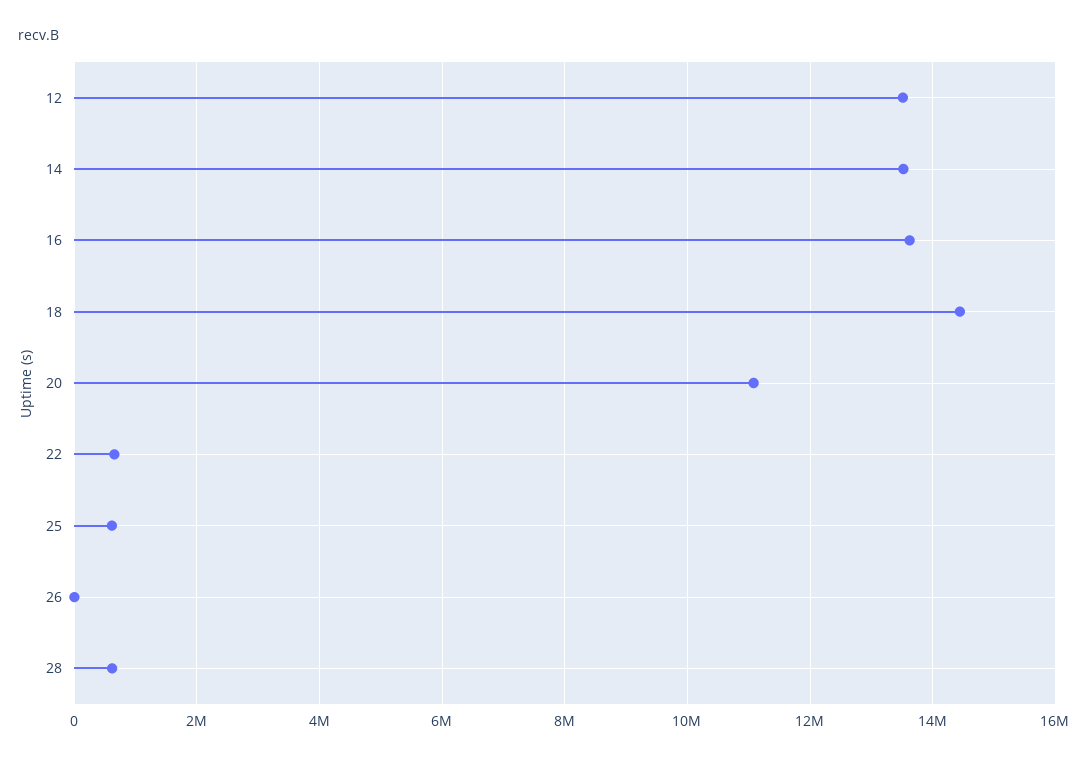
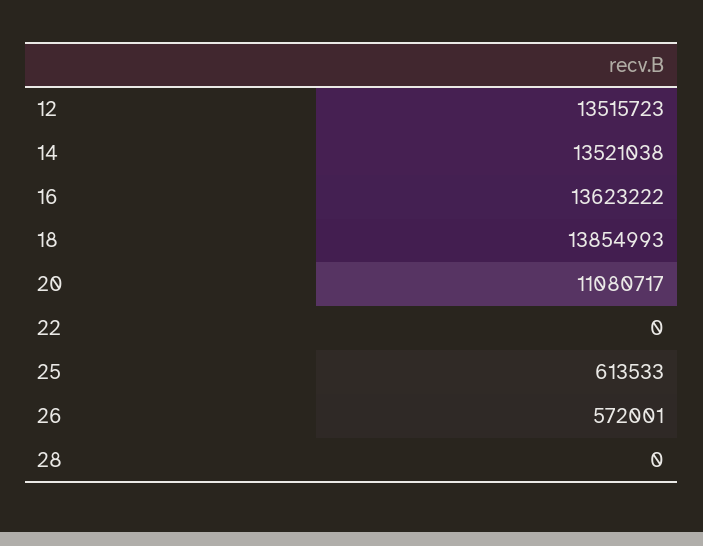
  {
    "12": 13515723,
    "14": 13521038,
    "16": 13623222,
-   "18": 14400000,
+   "18": 13854993,
    "20": 11080717,
-   "22": 600000,
+   "22": 0,
    "25": 613533,
-   "26": 0,
+   "26": 572001,
-   "28": 600000
+   "28": 0
  }

